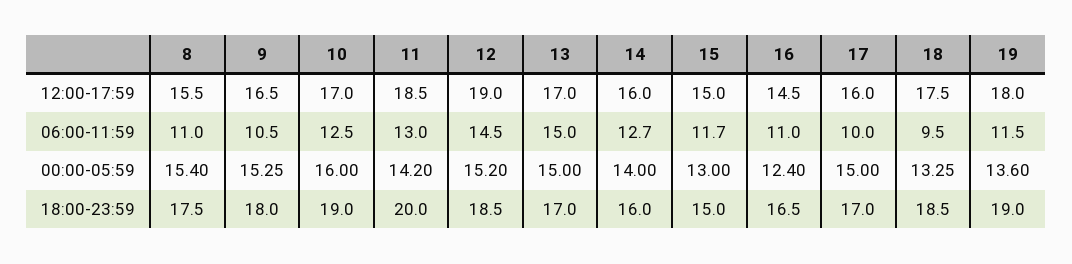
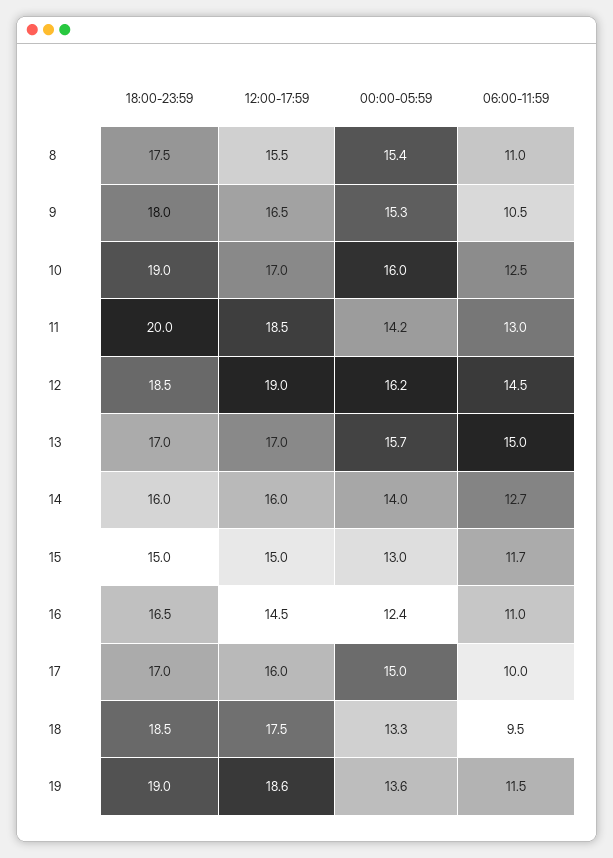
  {
    "8": {
      "12:00-17:59": 15.5,
      "06:00-11:59": 11,
      "00:00-05:59": 15.4,
      "18:00-23:59": 17.5
    },
    "9": {
      "12:00-17:59": 16.5,
      "06:00-11:59": 10.5,
      "00:00-05:59": 15.25,
      "18:00-23:59": 18
    },
    "10": {
      "12:00-17:59": 17,
      "06:00-11:59": 12.5,
      "00:00-05:59": 16,
      "18:00-23:59": 19
    },
    "11": {
      "12:00-17:59": 18.5,
      "06:00-11:59": 13,
      "00:00-05:59": 14.2,
      "18:00-23:59": 20
    },
    "12": {
      "12:00-17:59": 19,
      "06:00-11:59": 14.5,
-     "00:00-05:59": 15.2,
+     "00:00-05:59": 16.2,
      "18:00-23:59": 18.5
    },
    "13": {
      "12:00-17:59": 17,
      "06:00-11:59": 15,
-     "00:00-05:59": 15,
+     "00:00-05:59": 15.7,
      "18:00-23:59": 17
    },
    "14": {
      "12:00-17:59": 16,
      "06:00-11:59": 12.7,
      "00:00-05:59": 14,
      "18:00-23:59": 16
    },
    "15": {
      "12:00-17:59": 15,
      "06:00-11:59": 11.7,
      "00:00-05:59": 13,
      "18:00-23:59": 15
    },
    "16": {
      "12:00-17:59": 14.5,
      "06:00-11:59": 11,
      "00:00-05:59": 12.4,
      "18:00-23:59": 16.5
    },
    "17": {
      "12:00-17:59": 16,
      "06:00-11:59": 10,
      "00:00-05:59": 15,
      "18:00-23:59": 17
    },
    "18": {
      "12:00-17:59": 17.5,
      "06:00-11:59": 9.5,
      "00:00-05:59": 13.25,
      "18:00-23:59": 18.5
    },
    "19": {
-     "12:00-17:59": 18,
+     "12:00-17:59": 18.6,
      "06:00-11:59": 11.5,
      "00:00-05:59": 13.6,
      "18:00-23:59": 19
    }
  }

